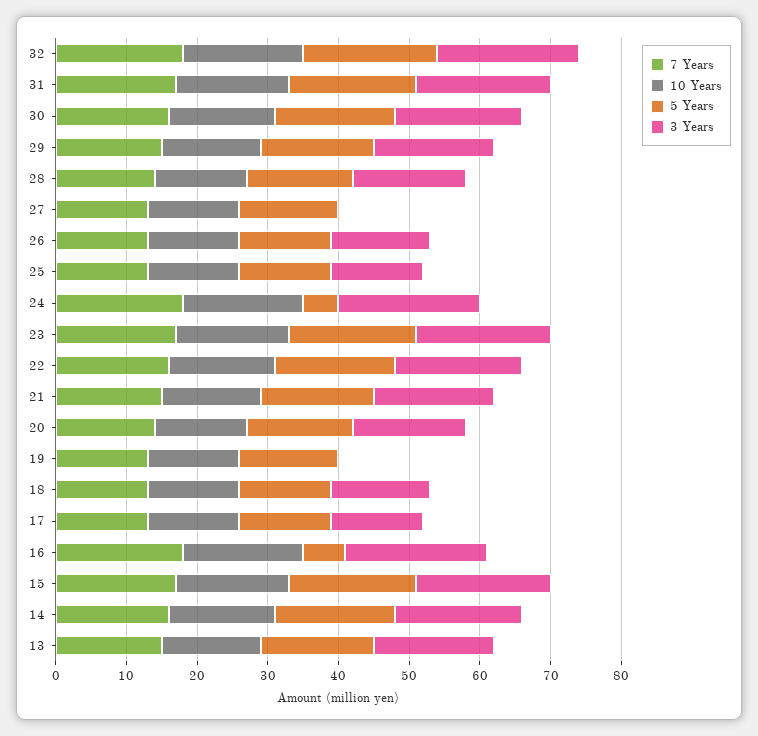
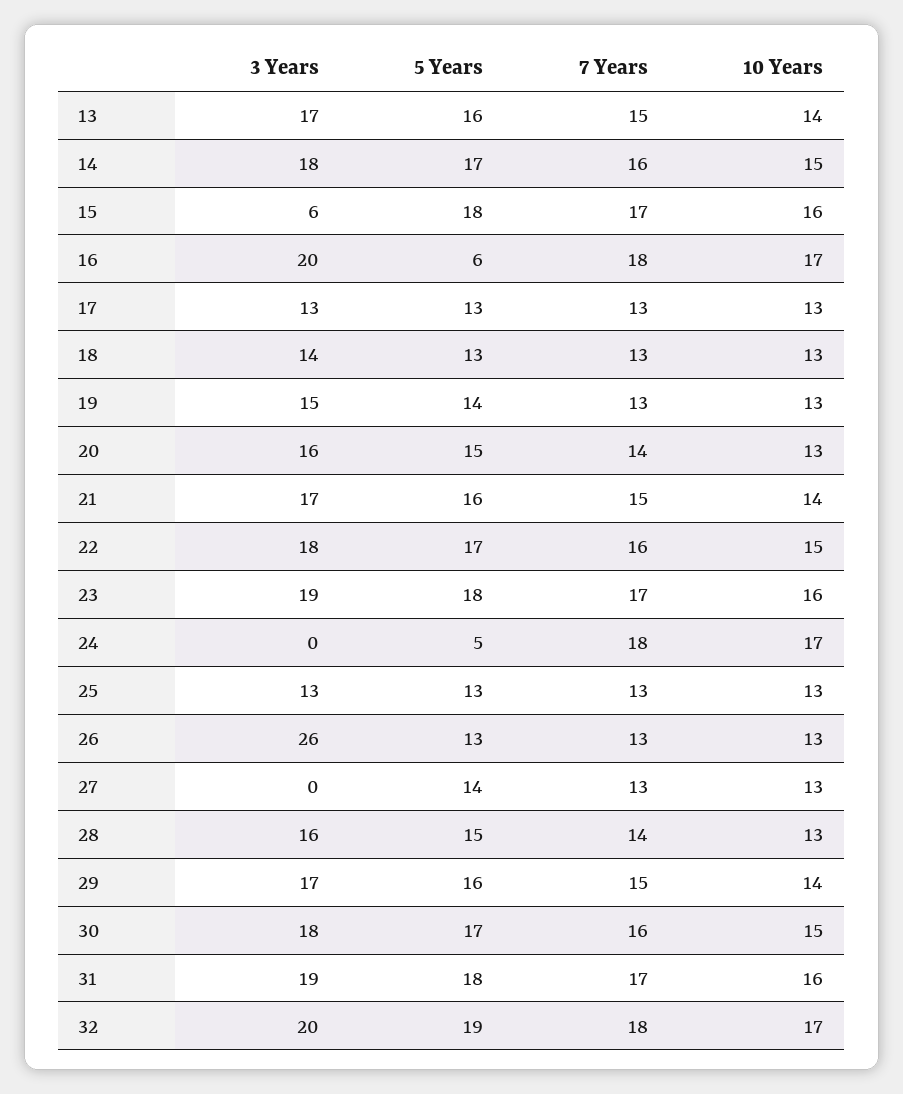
  {
    "7 Years": {
      "32": 18,
      "31": 17,
      "30": 16,
      "29": 15,
      "28": 14,
      "27": 13,
      "26": 13,
      "25": 13,
      "24": 18,
      "23": 17,
      "22": 16,
      "21": 15,
      "20": 14,
      "19": 13,
      "18": 13,
      "17": 13,
      "16": 18,
      "15": 17,
      "14": 16,
      "13": 15
    },
    "10 Years": {
      "32": 17,
      "31": 16,
      "30": 15,
      "29": 14,
      "28": 13,
      "27": 13,
      "26": 13,
      "25": 13,
      "24": 17,
      "23": 16,
      "22": 15,
      "21": 14,
      "20": 13,
      "19": 13,
      "18": 13,
      "17": 13,
      "16": 17,
      "15": 16,
      "14": 15,
      "13": 14
    },
    "5 Years": {
      "32": 19,
      "31": 18,
      "30": 17,
      "29": 16,
      "28": 15,
      "27": 14,
      "26": 13,
      "25": 13,
      "24": 5,
      "23": 18,
      "22": 17,
      "21": 16,
      "20": 15,
      "19": 14,
      "18": 13,
      "17": 13,
      "16": 6,
      "15": 18,
      "14": 17,
      "13": 16
    },
    "3 Years": {
      "32": 20,
      "31": 19,
      "30": 18,
      "29": 17,
      "28": 16,
      "27": 0,
-     "26": 15,
+     "26": 26,
      "25": 13,
-     "24": 20,
+     "24": 0,
      "23": 19,
      "22": 18,
      "21": 17,
      "20": 16,
-     "19": 0,
+     "19": 15,
      "18": 14,
      "17": 13,
      "16": 20,
-     "15": 20,
+     "15": 6,
      "14": 18,
      "13": 17
    }
  }

